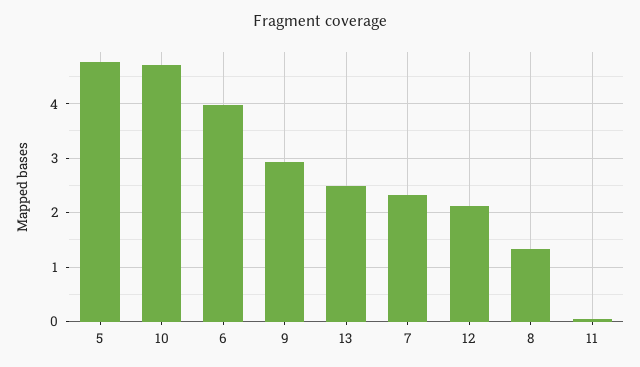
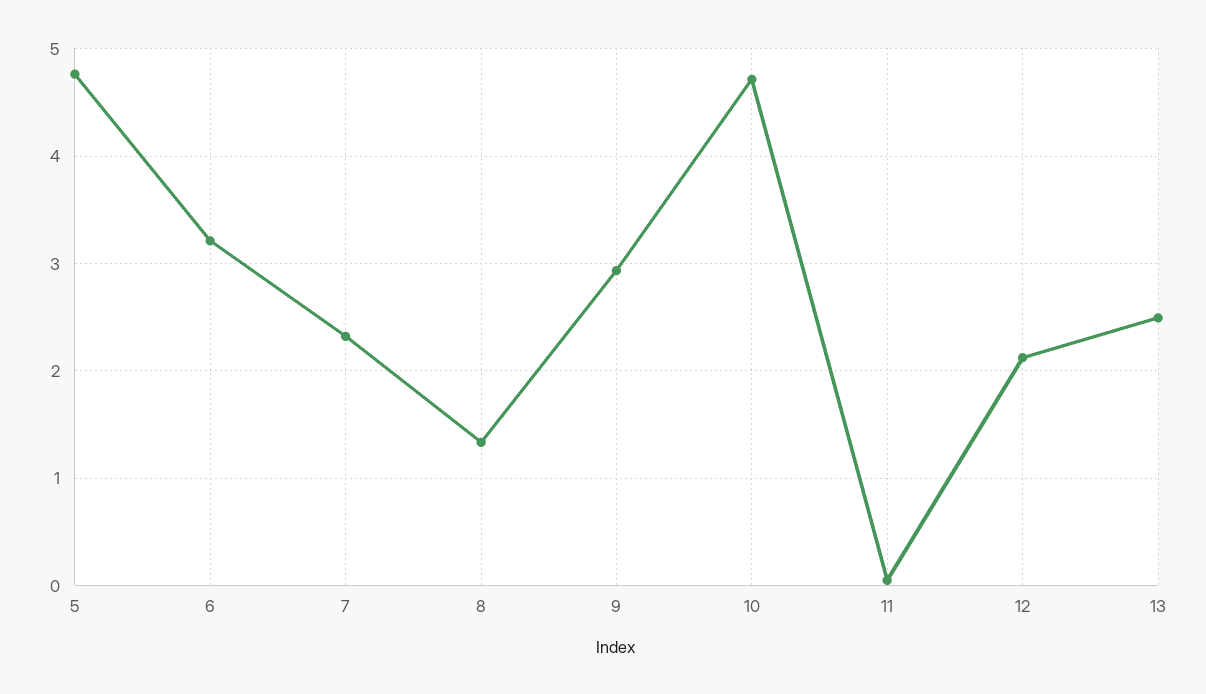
  {
    "5": 4.8,
    "10": 4.7,
-   "6": 4,
+   "6": 3.2,
    "9": 2.9,
    "13": 2.5,
    "7": 2.3,
    "12": 2.1,
    "8": 1.3,
    "11": 0
  }

